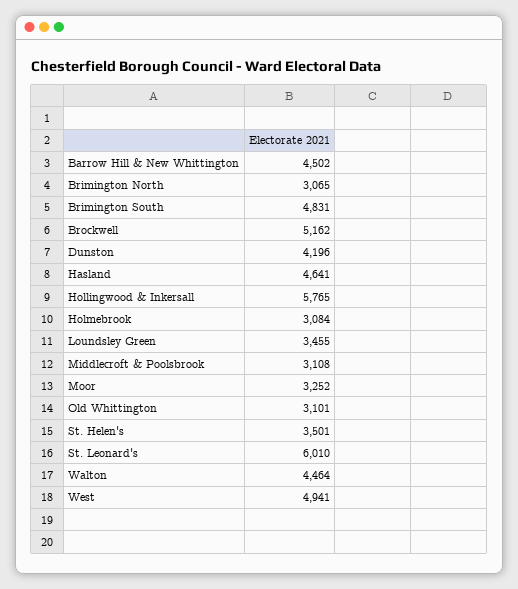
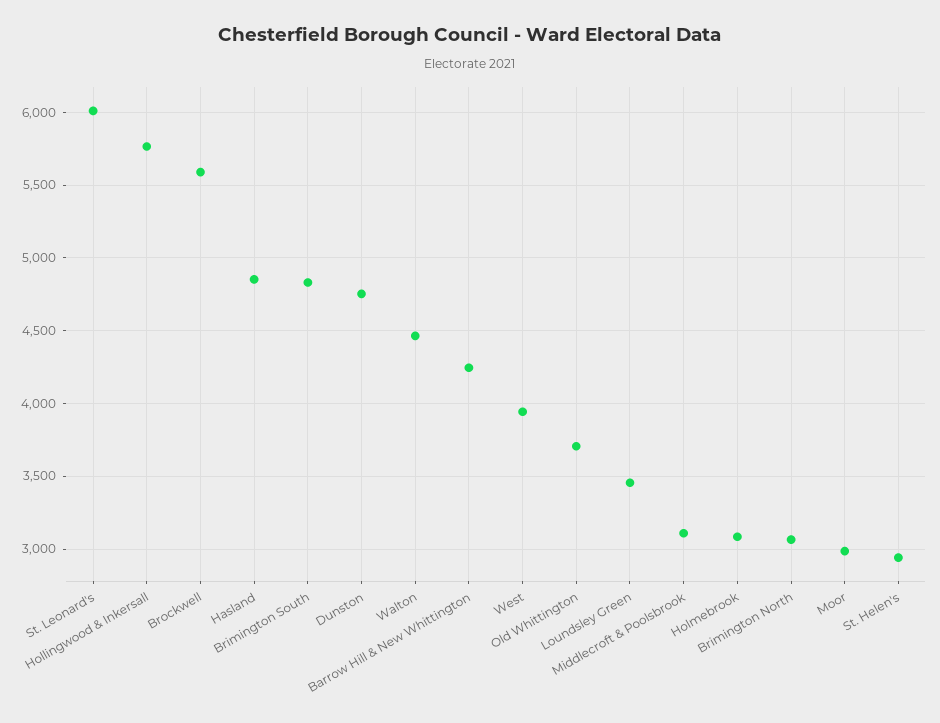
  {
-   "Barrow Hill & New Whittington": 4502,
+   "Barrow Hill & New Whittington": 4250,
    "Brimington North": 3065,
    "Brimington South": 4831,
-   "Brockwell": 5162,
+   "Brockwell": 5600,
-   "Dunston": 4196,
+   "Dunston": 4750,
-   "Hasland": 4641,
+   "Hasland": 4850,
    "Hollingwood & Inkersall": 5765,
    "Holmebrook": 3084,
    "Loundsley Green": 3455,
    "Middlecroft & Poolsbrook": 3108,
-   "Moor": 3252,
+   "Moor": 3000,
-   "Old Whittington": 3101,
+   "Old Whittington": 3700,
-   "St. Helen's": 3501,
+   "St. Helen's": 2950,
    "St. Leonard's": 6010,
    "Walton": 4464,
-   "West": 4941
+   "West": 3950
  }

